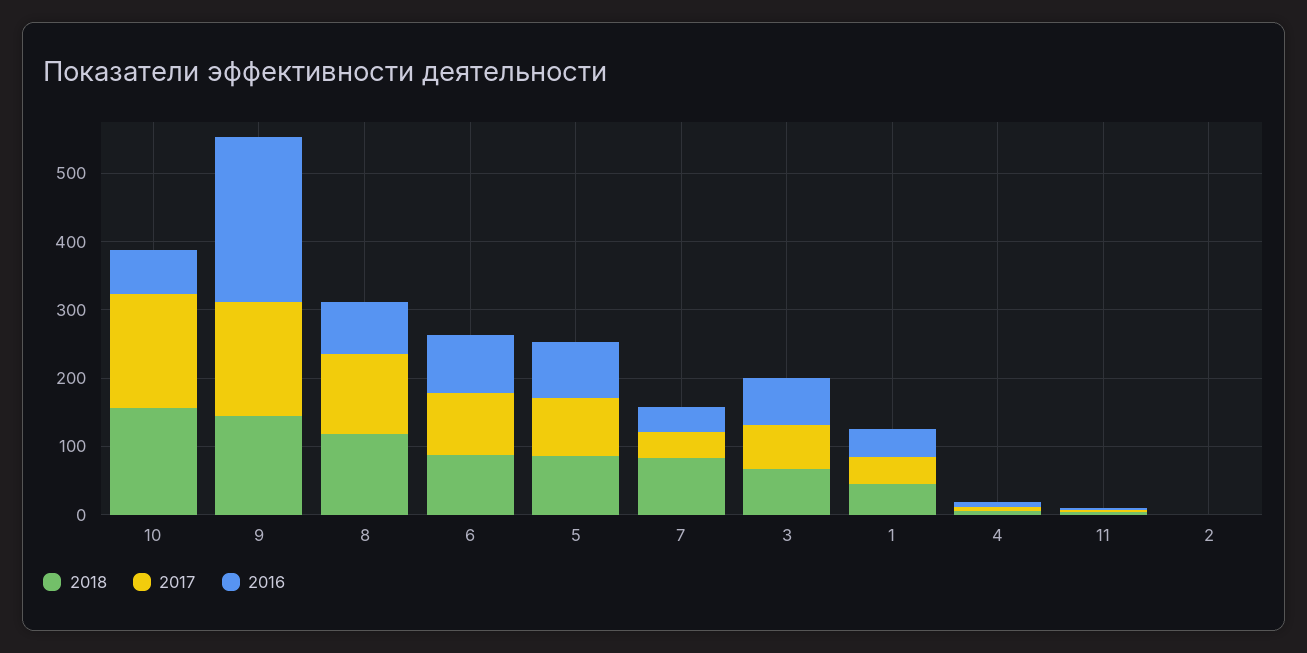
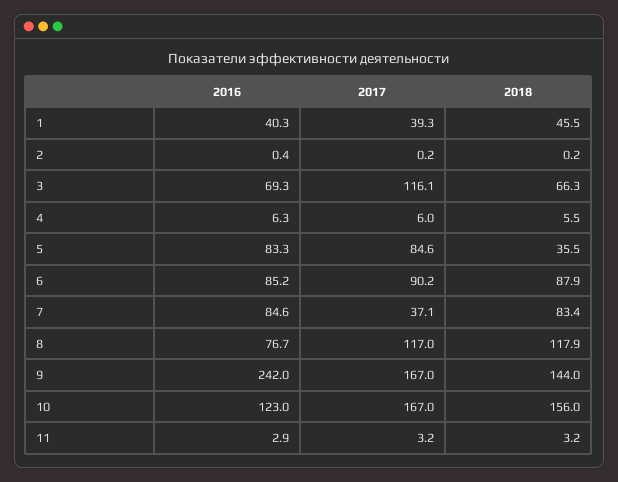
  {
    "2018": {
      "10": 156,
      "9": 144,
      "8": 117.9,
      "6": 87.9,
-     "5": 80,
+     "5": 35.5,
      "7": 83.4,
      "3": 66.3,
      "1": 45.5,
      "4": 5.5,
      "11": 3.2,
      "2": 0.2
    },
    "2017": {
      "10": 167,
      "9": 167,
      "8": 117,
      "6": 90.2,
      "5": 84.6,
      "7": 37.1,
-     "3": 60,
+     "3": 116.1,
      "1": 39.3,
      "4": 6,
      "11": 3.2,
      "2": 0.2
    },
    "2016": {
-     "10": 60,
+     "10": 123,
      "9": 242,
      "8": 76.7,
      "6": 85.2,
      "5": 83.3,
-     "7": 40,
+     "7": 84.6,
      "3": 69.3,
      "1": 40.3,
      "4": 6.3,
      "11": 2.9,
      "2": 0.4
    }
  }

